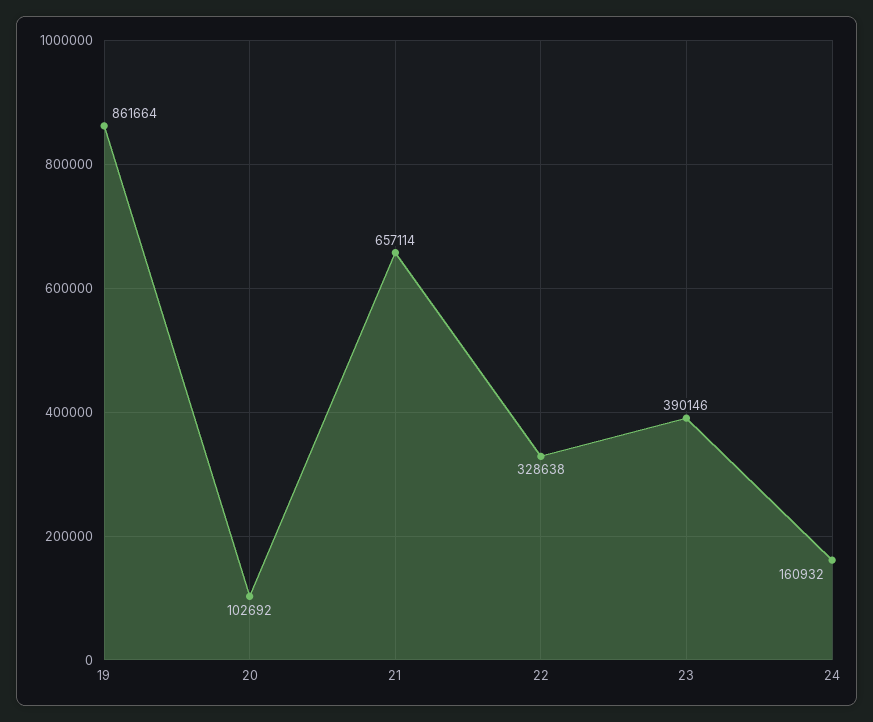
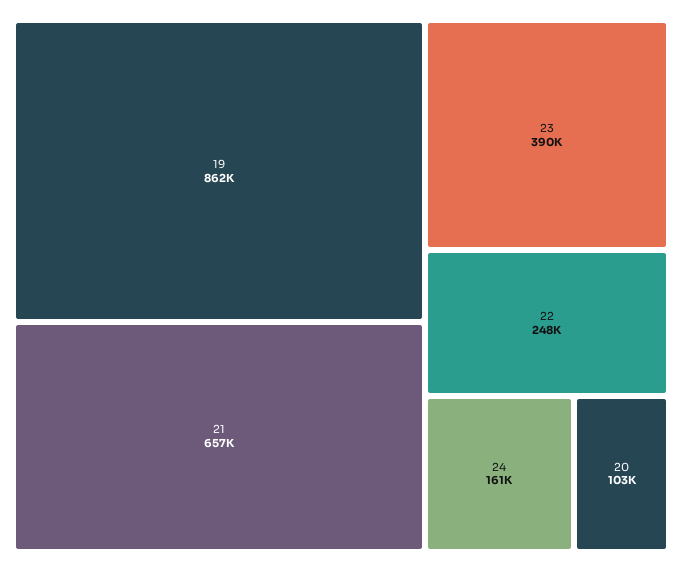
  {
    "19": 861664,
    "20": 102692,
    "21": 657114,
-   "22": 328638,
+   "22": 248000,
    "23": 390146,
    "24": 160932
  }

